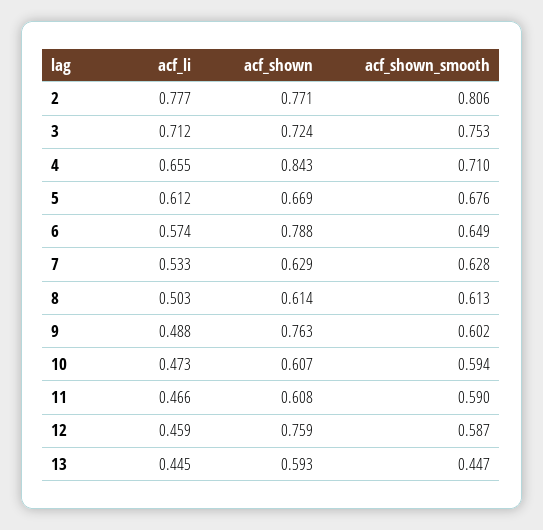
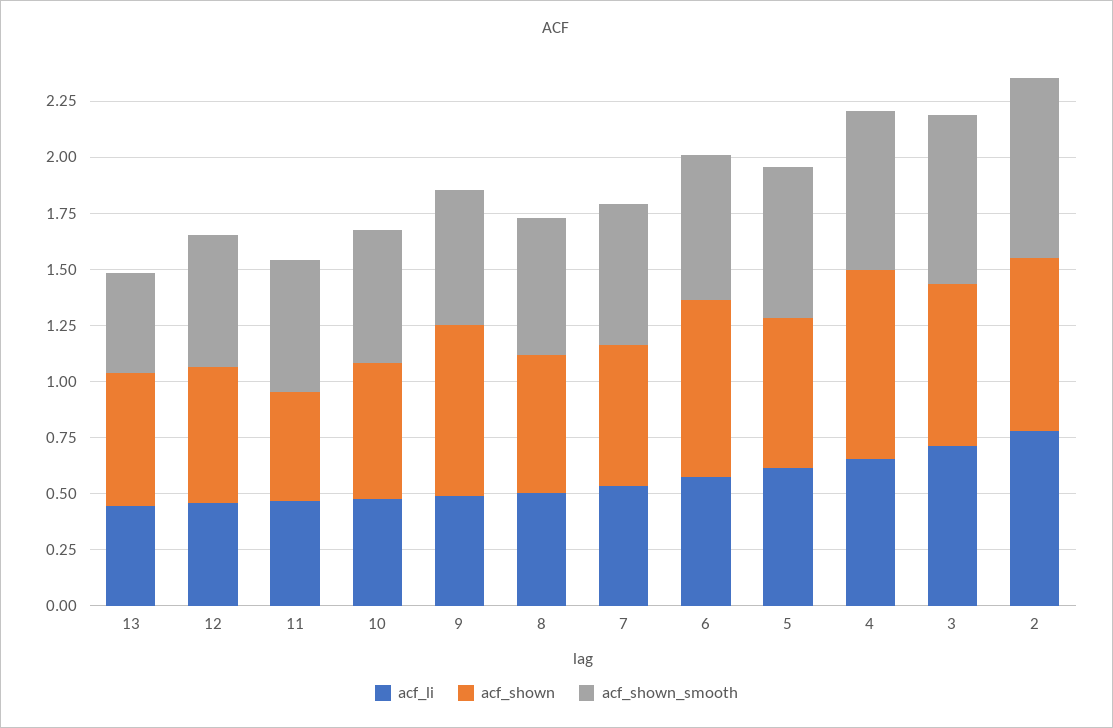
  {
    "acf_li": {
      "2": 0.777,
      "3": 0.712,
      "4": 0.655,
      "5": 0.612,
      "6": 0.574,
      "7": 0.533,
      "8": 0.503,
      "9": 0.488,
      "10": 0.473,
      "11": 0.466,
      "12": 0.459,
      "13": 0.445
    },
    "acf_shown": {
      "2": 0.771,
      "3": 0.724,
      "4": 0.843,
      "5": 0.669,
      "6": 0.788,
      "7": 0.629,
      "8": 0.614,
      "9": 0.763,
      "10": 0.607,
-     "11": 0.608,
+     "11": 0.5,
-     "12": 0.759,
+     "12": 0.6,
      "13": 0.593
    },
    "acf_shown_smooth": {
      "2": 0.806,
      "3": 0.753,
      "4": 0.71,
      "5": 0.676,
      "6": 0.649,
      "7": 0.628,
      "8": 0.613,
      "9": 0.602,
      "10": 0.594,
      "11": 0.59,
      "12": 0.587,
      "13": 0.447
    }
  }

